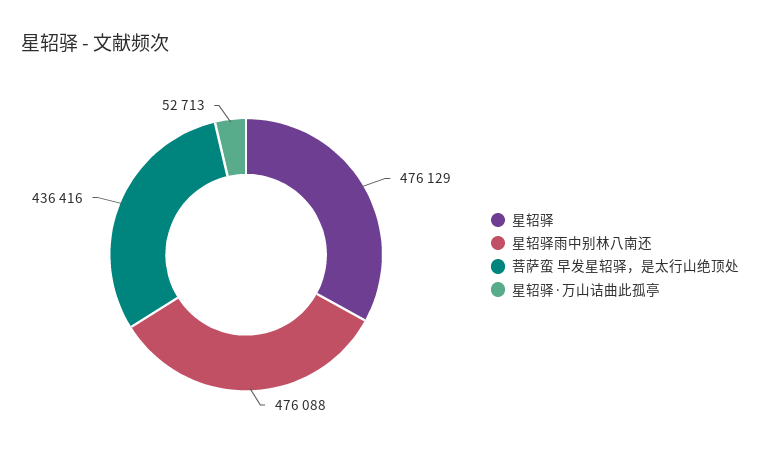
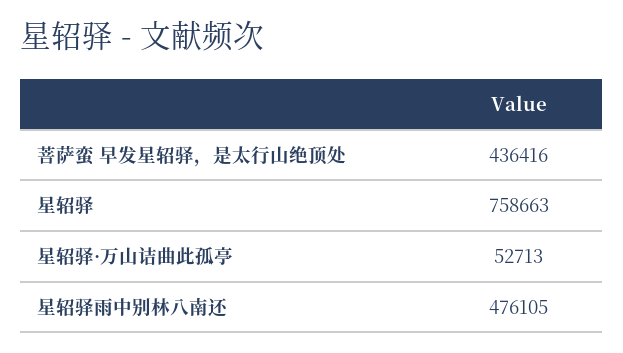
  {
-   "星轺驿": 476129,
+   "星轺驿": 758663,
-   "星轺驿雨中别林八南还": 476088,
+   "星轺驿雨中别林八南还": 476105,
    "菩萨蛮 早发星轺驿，是太行山绝顶处": 436416,
    "星轺驿·万山诘曲此孤亭": 52713
  }

